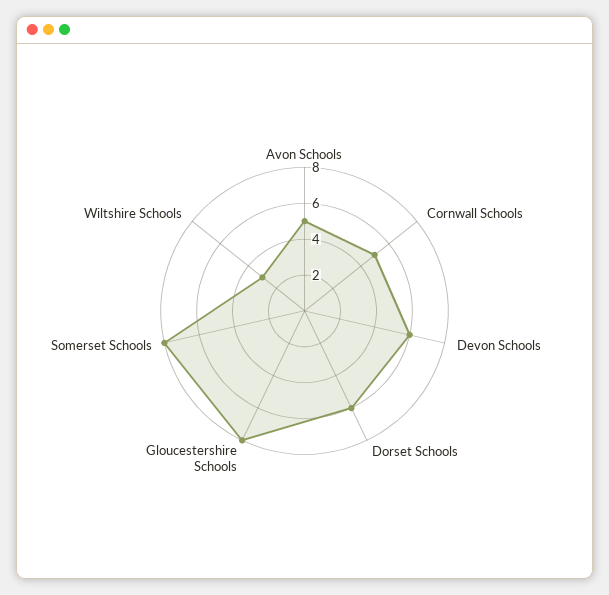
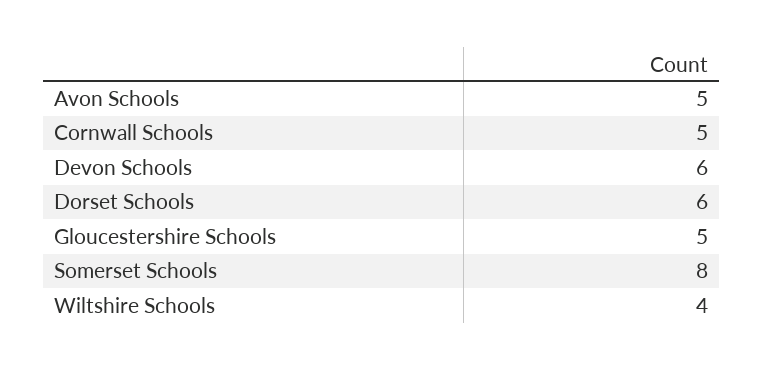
  {
    "Avon Schools": 5,
    "Cornwall Schools": 5,
    "Devon Schools": 6,
    "Dorset Schools": 6,
-   "Gloucestershire Schools": 8,
+   "Gloucestershire Schools": 5,
    "Somerset Schools": 8,
-   "Wiltshire Schools": 3
+   "Wiltshire Schools": 4
  }

